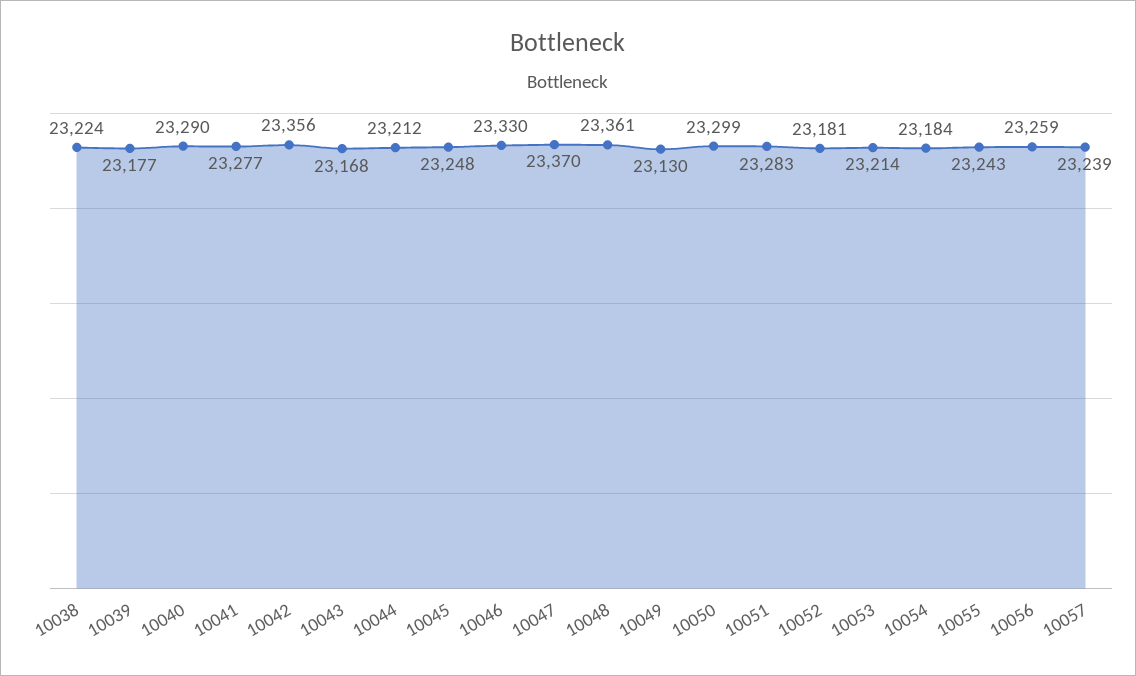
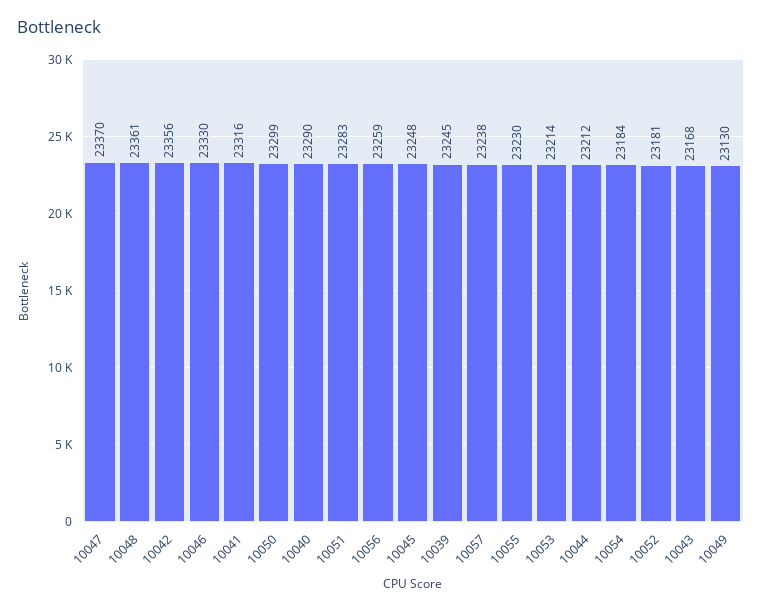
  {
-   "10038": 23224,
-   "10039": 23177,
+   "10039": 23245,
    "10040": 23290,
-   "10041": 23277,
+   "10041": 23316,
    "10042": 23356,
    "10043": 23168,
    "10044": 23212,
    "10045": 23248,
    "10046": 23330,
    "10047": 23370,
    "10048": 23361,
    "10049": 23130,
    "10050": 23299,
    "10051": 23283,
    "10052": 23181,
    "10053": 23214,
    "10054": 23184,
-   "10055": 23243,
+   "10055": 23230,
    "10056": 23259,
-   "10057": 23239
+   "10057": 23238
  }

